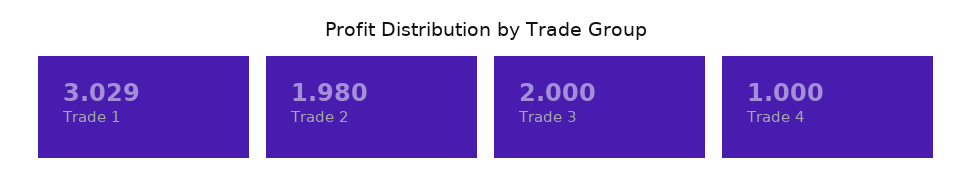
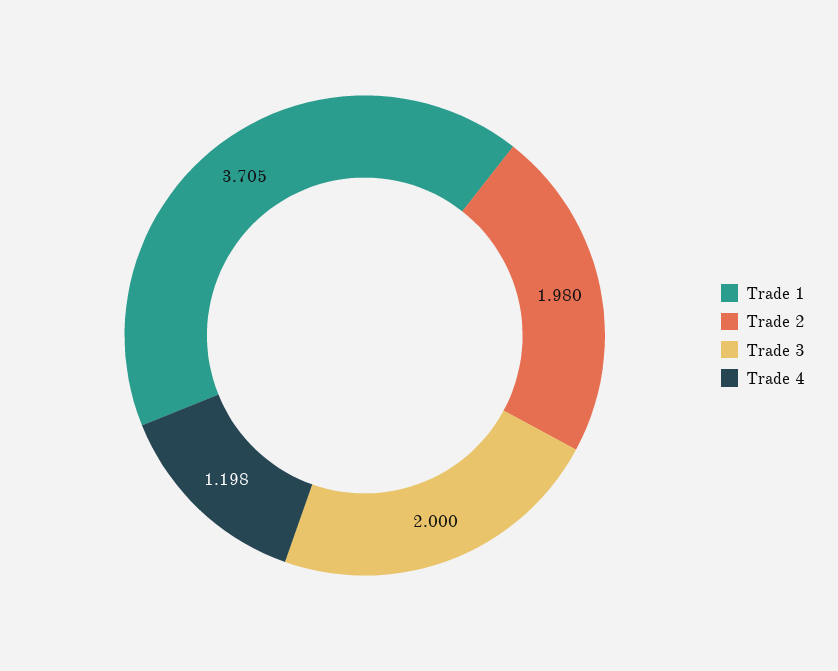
  {
-   "Trade 1": 3.029,
+   "Trade 1": 3.705,
    "Trade 2": 1.98,
    "Trade 3": 2,
-   "Trade 4": 1
+   "Trade 4": 1.198
  }

